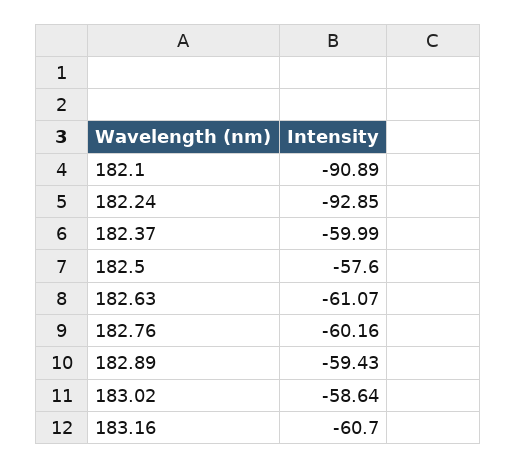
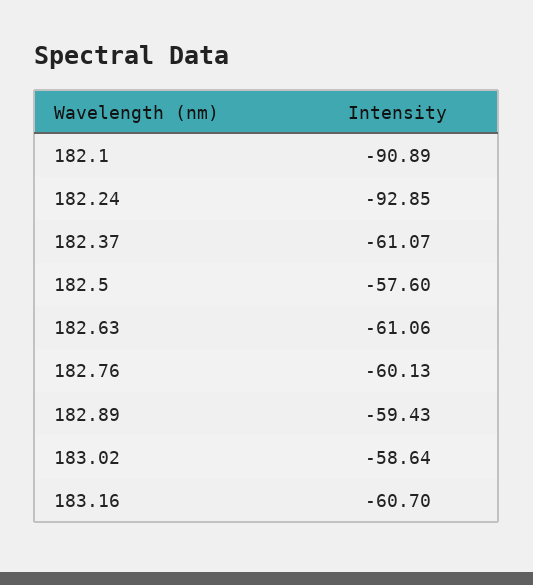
  {
    "182.1": -90.89,
    "182.24": -92.85,
-   "182.37": -59.99,
+   "182.37": -61.07,
    "182.5": -57.6,
-   "182.63": -61.07,
+   "182.63": -61.06,
-   "182.76": -60.16,
+   "182.76": -60.13,
    "182.89": -59.43,
    "183.02": -58.64,
    "183.16": -60.7
  }

